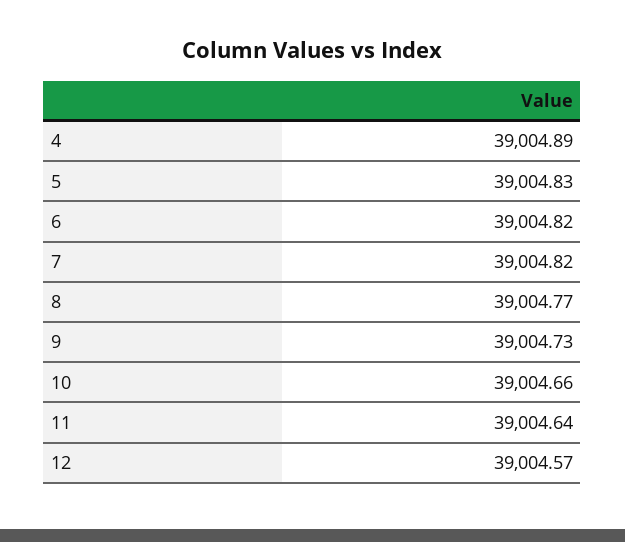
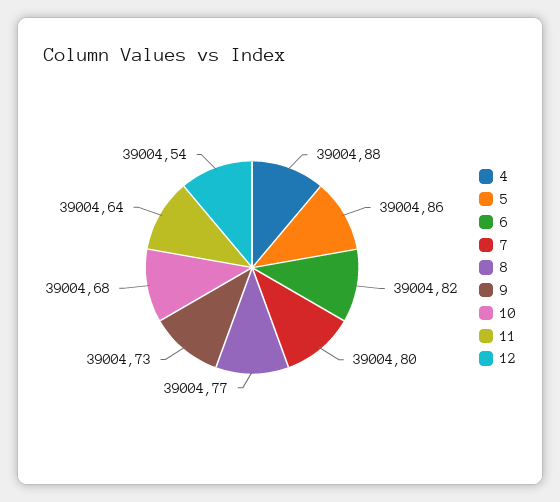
  {
-   "4": 39004.89,
+   "4": 39004.88,
-   "5": 39004.83,
+   "5": 39004.86,
    "6": 39004.82,
-   "7": 39004.82,
+   "7": 39004.8,
    "8": 39004.77,
    "9": 39004.73,
-   "10": 39004.66,
+   "10": 39004.68,
    "11": 39004.64,
-   "12": 39004.57
+   "12": 39004.54
  }

